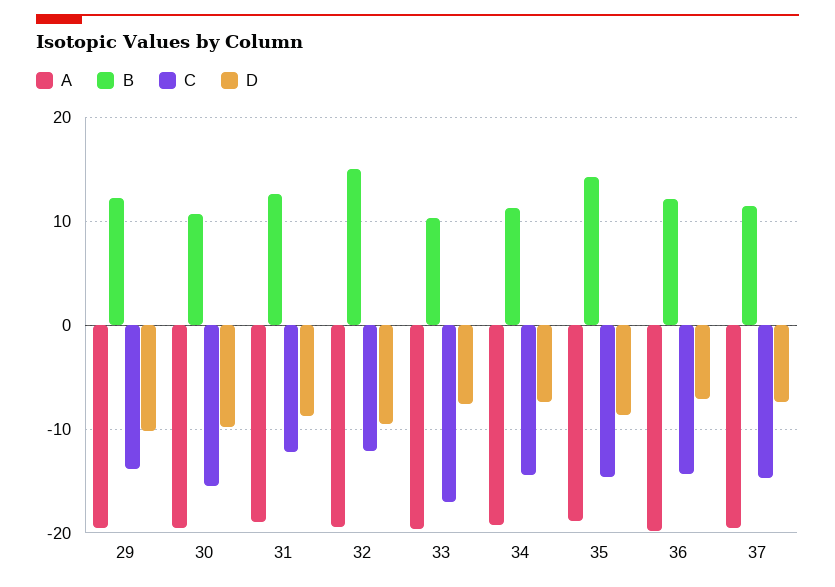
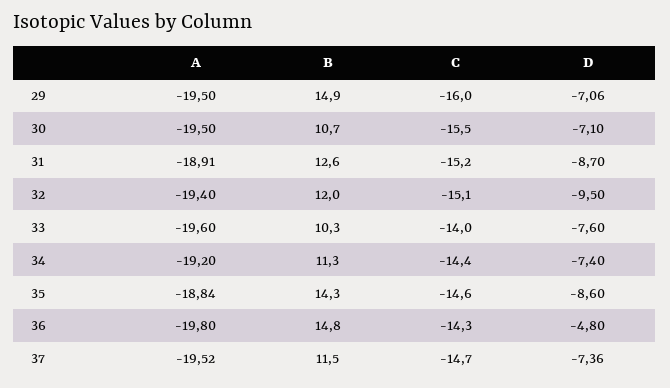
  {
    "A": {
      "29": -19.5,
      "30": -19.5,
      "31": -18.91,
      "32": -19.4,
      "33": -19.6,
      "34": -19.2,
      "35": -18.84,
      "36": -19.8,
      "37": -19.52
    },
    "B": {
-     "29": 12,
+     "29": 14.9,
      "30": 10.7,
      "31": 12.6,
-     "32": 15,
+     "32": 12,
      "33": 10.3,
      "34": 11.3,
      "35": 14.3,
-     "36": 12,
+     "36": 14.8,
      "37": 11.5
    },
    "C": {
-     "29": -14,
+     "29": -16,
      "30": -15.5,
-     "31": -12,
+     "31": -15.2,
-     "32": -12,
+     "32": -15.1,
-     "33": -17,
+     "33": -14,
      "34": -14.4,
      "35": -14.6,
      "36": -14.3,
      "37": -14.7
    },
    "D": {
-     "29": -10,
+     "29": -7.06,
-     "30": -10,
+     "30": -7.1,
      "31": -8.7,
      "32": -9.5,
      "33": -7.6,
      "34": -7.4,
      "35": -8.6,
-     "36": -7,
+     "36": -4.8,
      "37": -7.36
    }
  }

